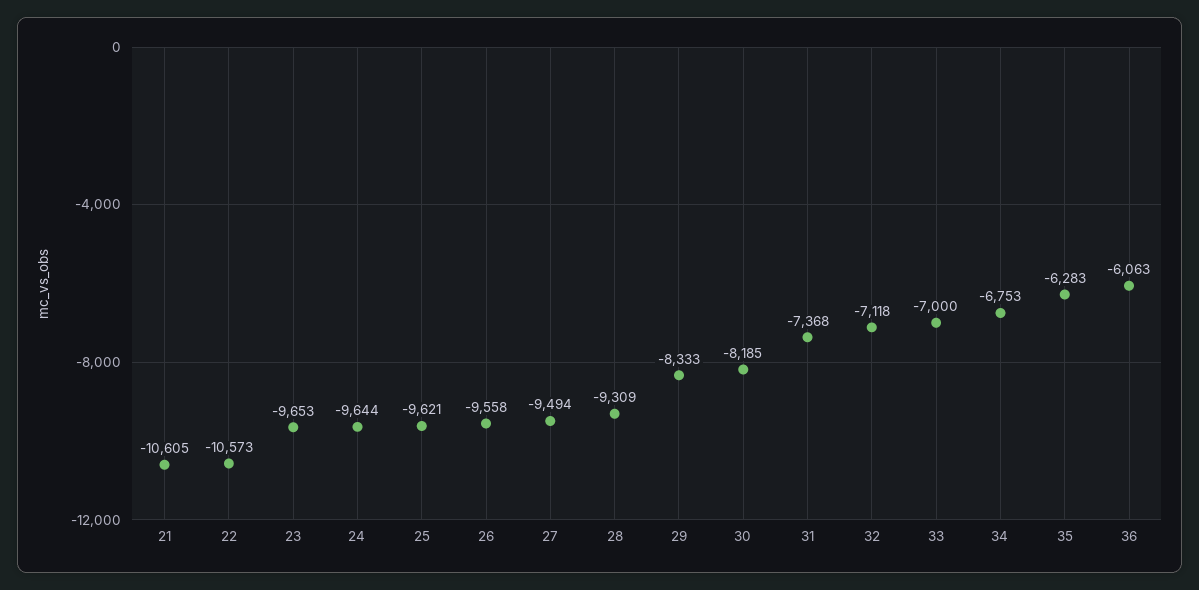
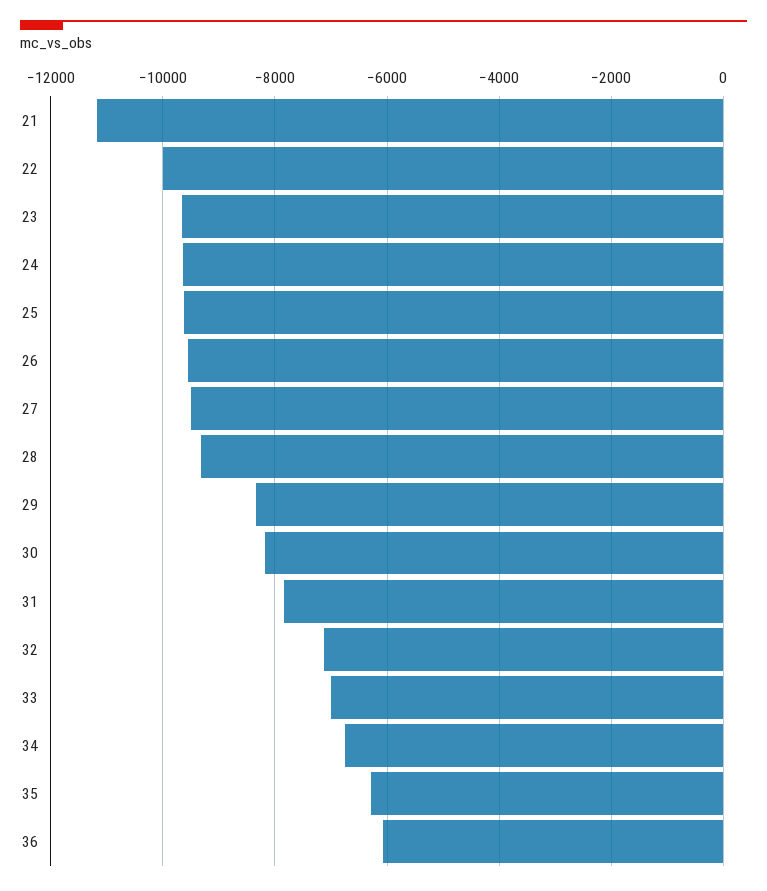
  {
-   "21": -10605,
+   "21": -11200,
-   "22": -10573,
+   "22": -10000,
    "23": -9653,
    "24": -9644,
    "25": -9621,
    "26": -9558,
    "27": -9494,
    "28": -9309,
    "29": -8333,
    "30": -8185,
-   "31": -7368,
+   "31": -7800,
    "32": -7118,
    "33": -7000,
    "34": -6753,
    "35": -6283,
    "36": -6063
  }

